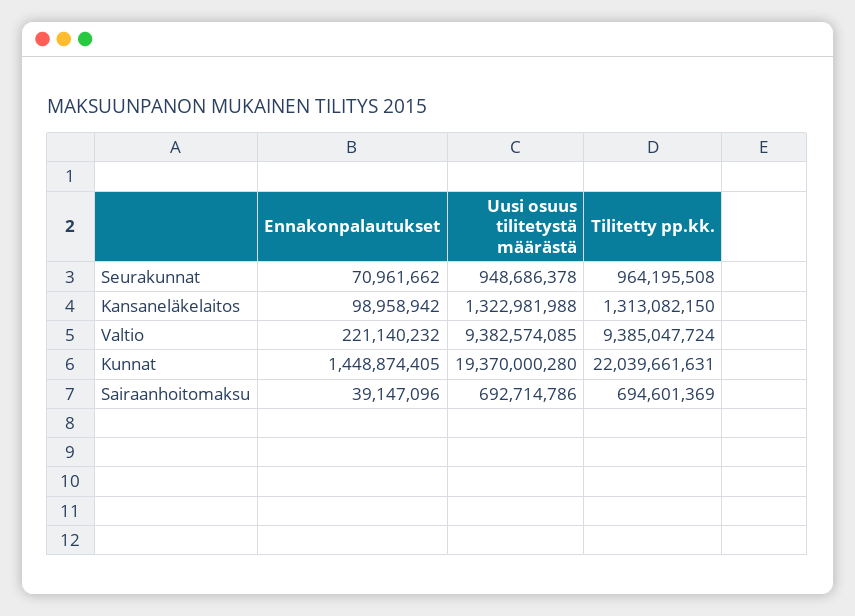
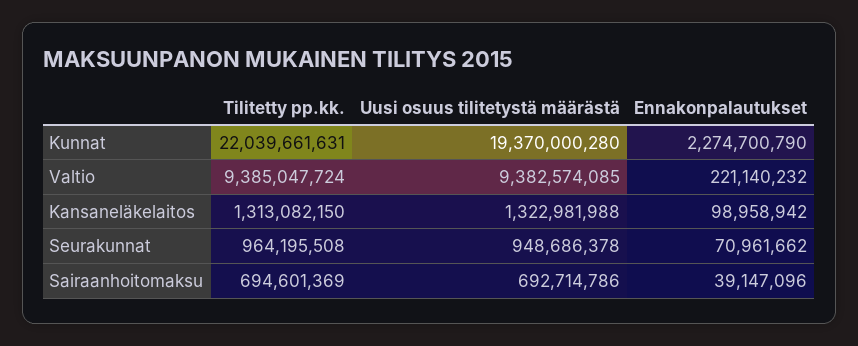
  {
    "Ennakonpalautukset": {
      "Seurakunnat": 70961662,
      "Kansaneläkelaitos": 98958942,
      "Valtio": 221140232,
-     "Kunnat": 1448874405,
+     "Kunnat": 2274700790,
      "Sairaanhoitomaksu": 39147096
    },
    "Uusi osuus tilitetystä määrästä": {
      "Seurakunnat": 948686378,
      "Kansaneläkelaitos": 1322981988,
      "Valtio": 9382574085,
      "Kunnat": 19370000280,
      "Sairaanhoitomaksu": 692714786
    },
    "Tilitetty pp.kk.": {
      "Seurakunnat": 964195508,
      "Kansaneläkelaitos": 1313082150,
      "Valtio": 9385047724,
      "Kunnat": 22039661631,
      "Sairaanhoitomaksu": 694601369
    }
  }

